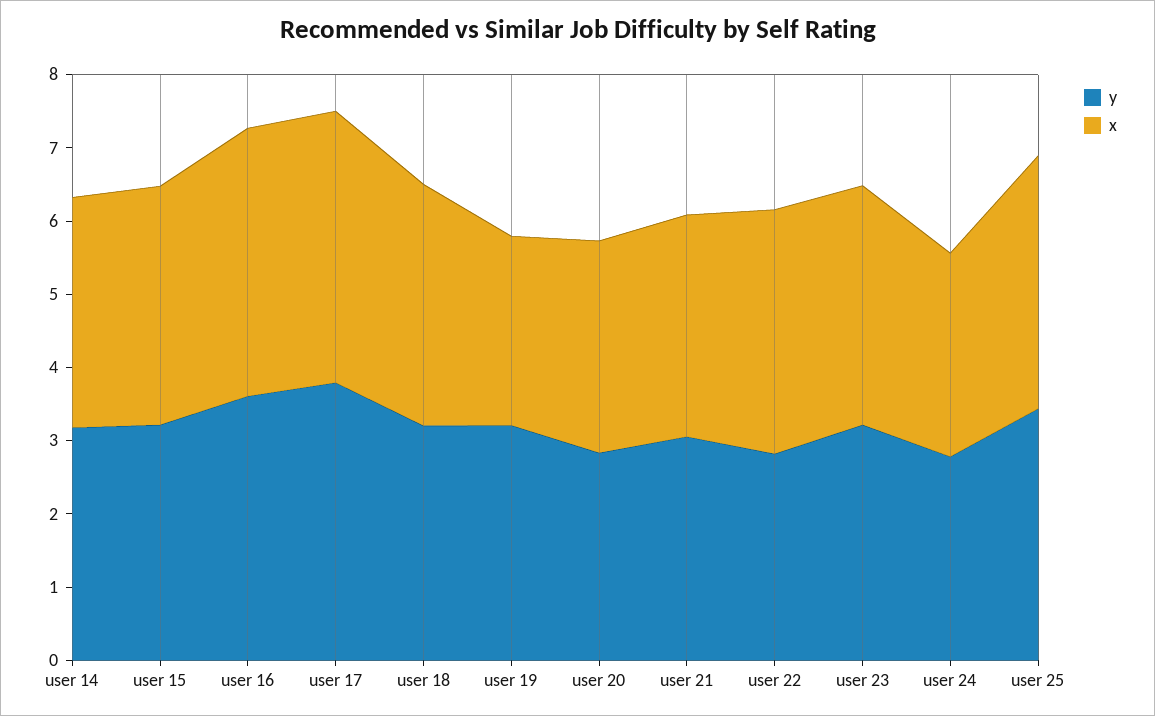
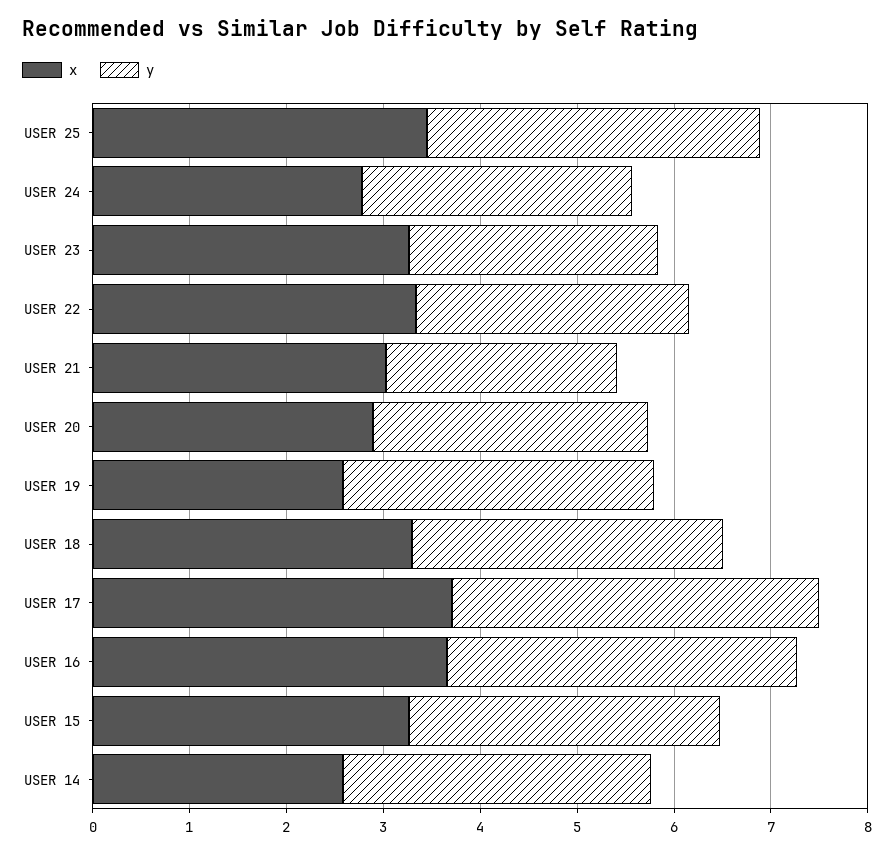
  {
    "y": {
      "user 14": 3.2,
      "user 15": 3.2,
      "user 16": 3.6,
      "user 17": 3.8,
      "user 18": 3.2,
      "user 19": 3.2,
      "user 20": 2.8,
-     "user 21": 3,
+     "user 21": 2.4,
      "user 22": 2.8,
-     "user 23": 3.2,
+     "user 23": 2.6,
      "user 24": 2.8,
      "user 25": 3.4
    },
    "x": {
-     "user 14": 3.2,
+     "user 14": 2.6,
      "user 15": 3.2,
      "user 16": 3.6,
      "user 17": 3.8,
      "user 18": 3.4,
      "user 19": 2.6,
      "user 20": 2.8,
      "user 21": 3,
      "user 22": 3.4,
      "user 23": 3.2,
      "user 24": 2.8,
      "user 25": 3.4
    }
  }

